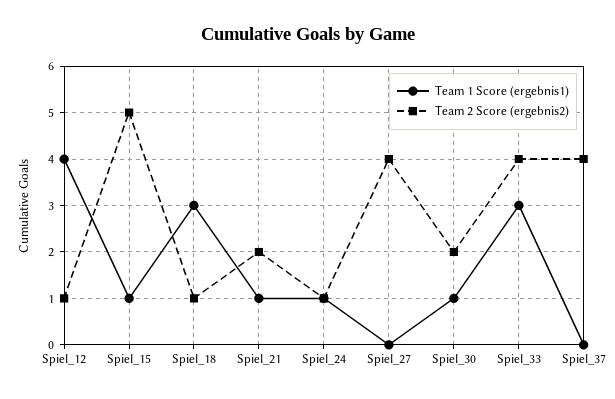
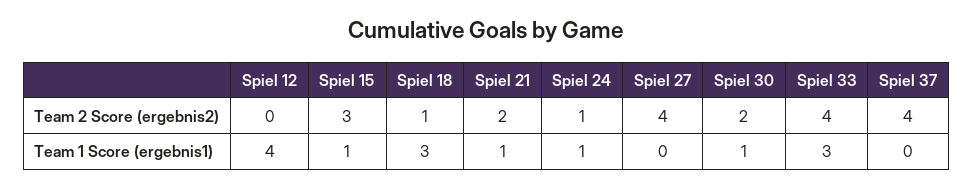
  {
    "Team 1 Score (ergebnis1)": {
      "Spiel_12": 4,
      "Spiel_15": 1,
      "Spiel_18": 3,
      "Spiel_21": 1,
      "Spiel_24": 1,
      "Spiel_27": 0,
      "Spiel_30": 1,
      "Spiel_33": 3,
      "Spiel_37": 0
    },
    "Team 2 Score (ergebnis2)": {
-     "Spiel_12": 1,
+     "Spiel_12": 0,
-     "Spiel_15": 5,
+     "Spiel_15": 3,
      "Spiel_18": 1,
      "Spiel_21": 2,
      "Spiel_24": 1,
      "Spiel_27": 4,
      "Spiel_30": 2,
      "Spiel_33": 4,
      "Spiel_37": 4
    }
  }

